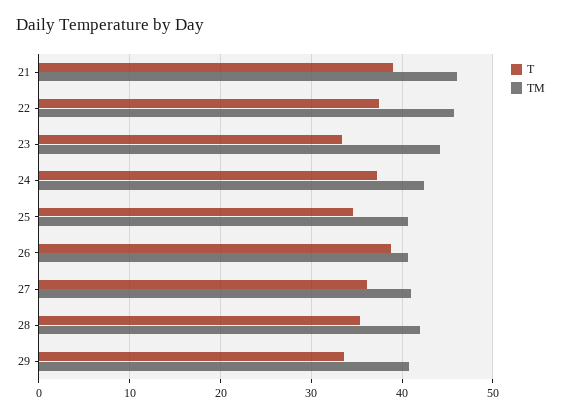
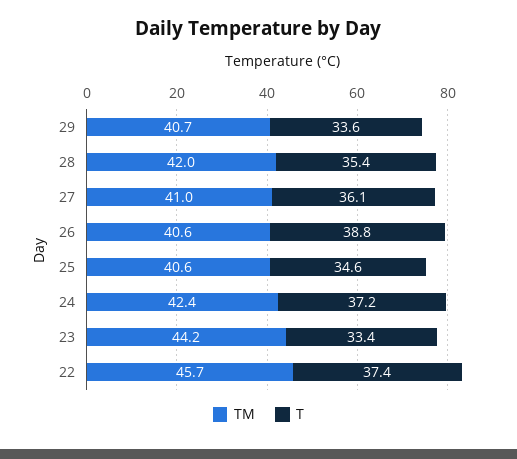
  {
    "T": {
-     "21": 39,
      "22": 37.4,
      "23": 33.4,
      "24": 37.2,
      "25": 34.6,
      "26": 38.8,
      "27": 36.1,
      "28": 35.4,
      "29": 33.6
    },
    "TM": {
-     "21": 46,
      "22": 45.7,
      "23": 44.2,
      "24": 42.4,
      "25": 40.6,
      "26": 40.6,
      "27": 41,
      "28": 42,
      "29": 40.7
    }
  }

